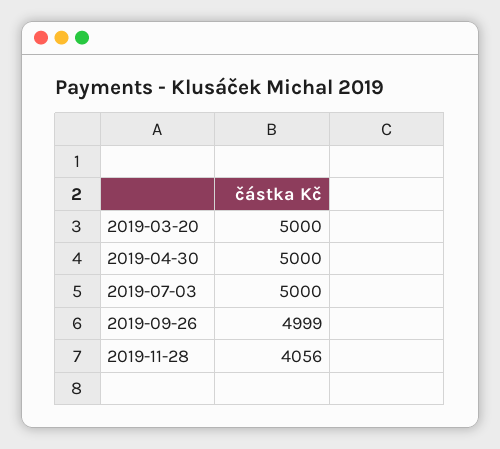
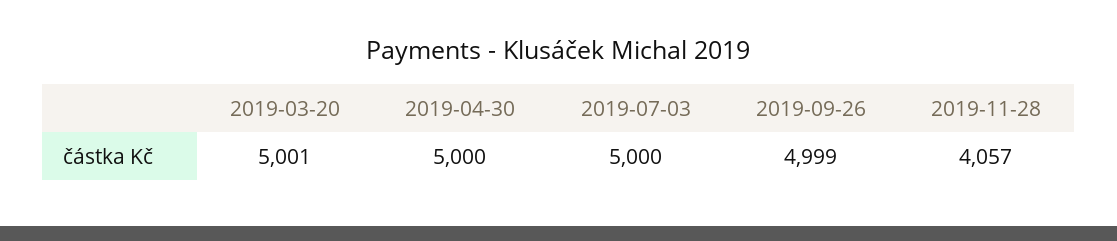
  {
-   "2019-03-20": 5000,
+   "2019-03-20": 5001,
    "2019-04-30": 5000,
    "2019-07-03": 5000,
    "2019-09-26": 4999,
-   "2019-11-28": 4056
+   "2019-11-28": 4057
  }

